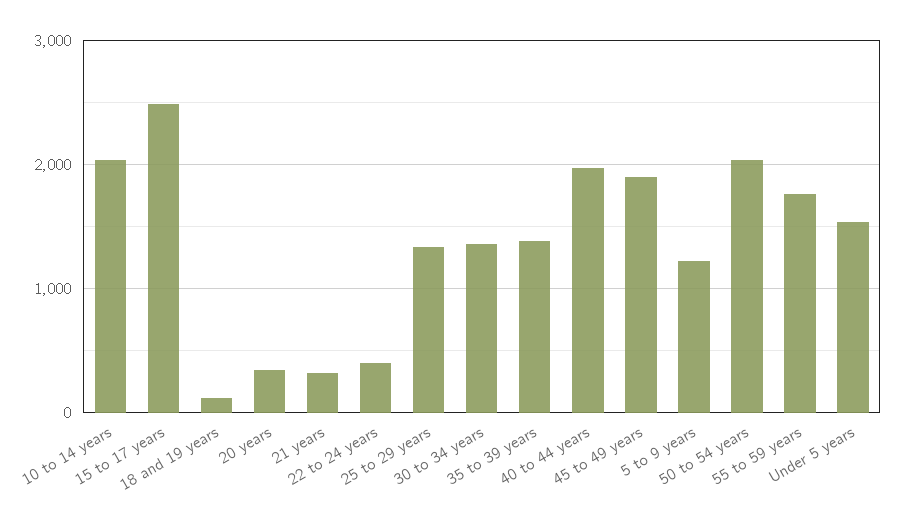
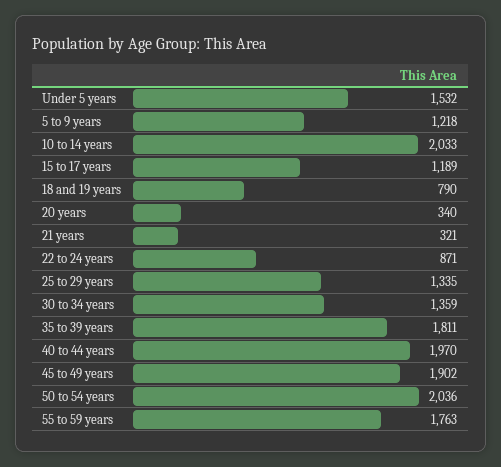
  {
    "10 to 14 years": 2033,
-   "15 to 17 years": 2500,
+   "15 to 17 years": 1189,
-   "18 and 19 years": 100,
+   "18 and 19 years": 790,
    "20 years": 340,
    "21 years": 321,
-   "22 to 24 years": 400,
+   "22 to 24 years": 871,
    "25 to 29 years": 1335,
    "30 to 34 years": 1359,
-   "35 to 39 years": 1400,
+   "35 to 39 years": 1811,
    "40 to 44 years": 1970,
    "45 to 49 years": 1902,
    "5 to 9 years": 1218,
    "50 to 54 years": 2036,
    "55 to 59 years": 1763,
    "Under 5 years": 1532
  }

